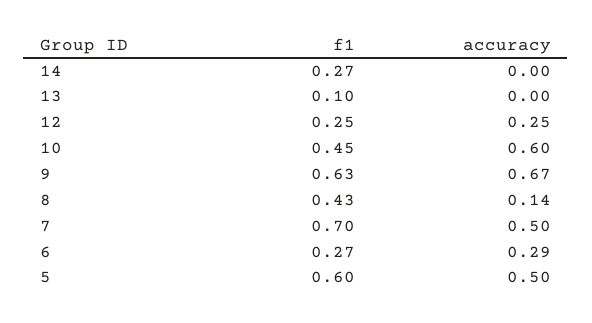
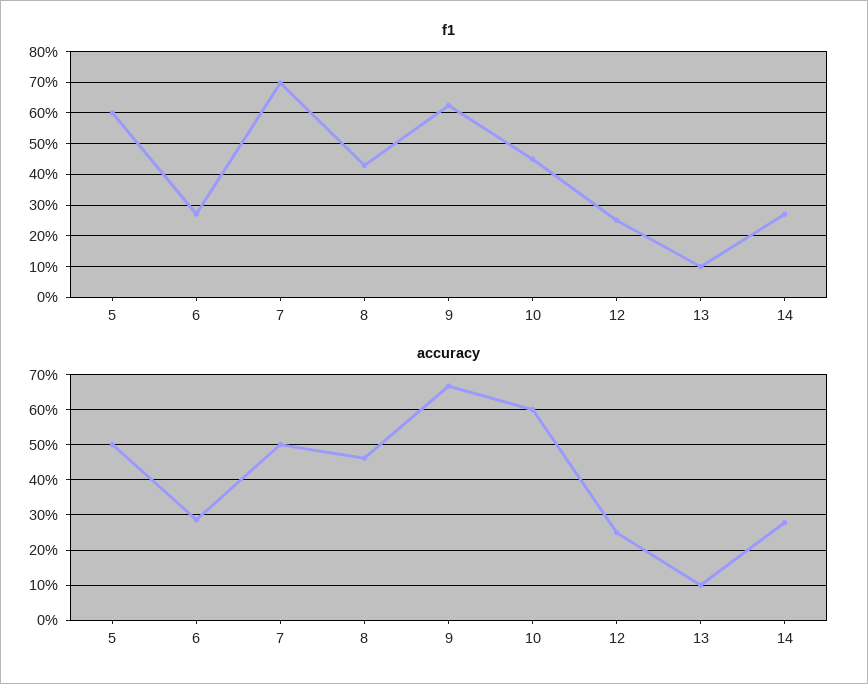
  {
    "f1": {
      "14": 0.27,
      "13": 0.1,
      "12": 0.25,
      "10": 0.45,
      "9": 0.63,
      "8": 0.43,
      "7": 0.7,
      "6": 0.27,
      "5": 0.6
    },
    "accuracy": {
-     "14": 0,
+     "14": 0.28,
-     "13": 0,
+     "13": 0.1,
      "12": 0.25,
      "10": 0.6,
      "9": 0.67,
-     "8": 0.14,
+     "8": 0.46,
      "7": 0.5,
      "6": 0.29,
      "5": 0.5
    }
  }

